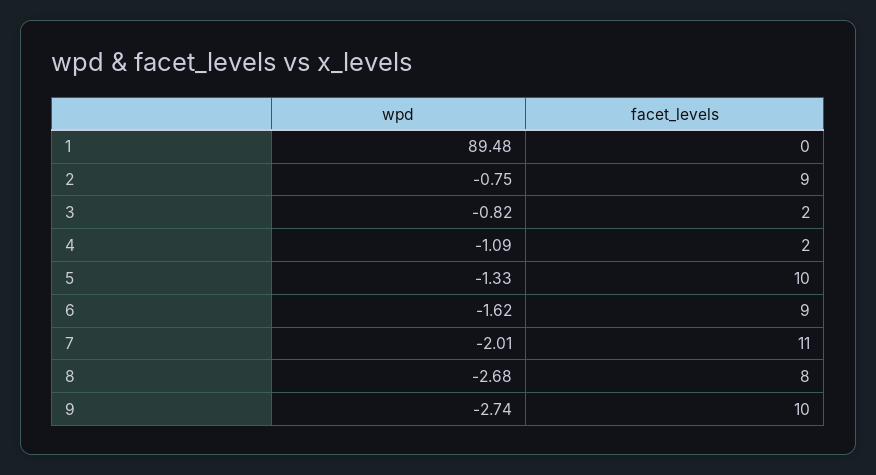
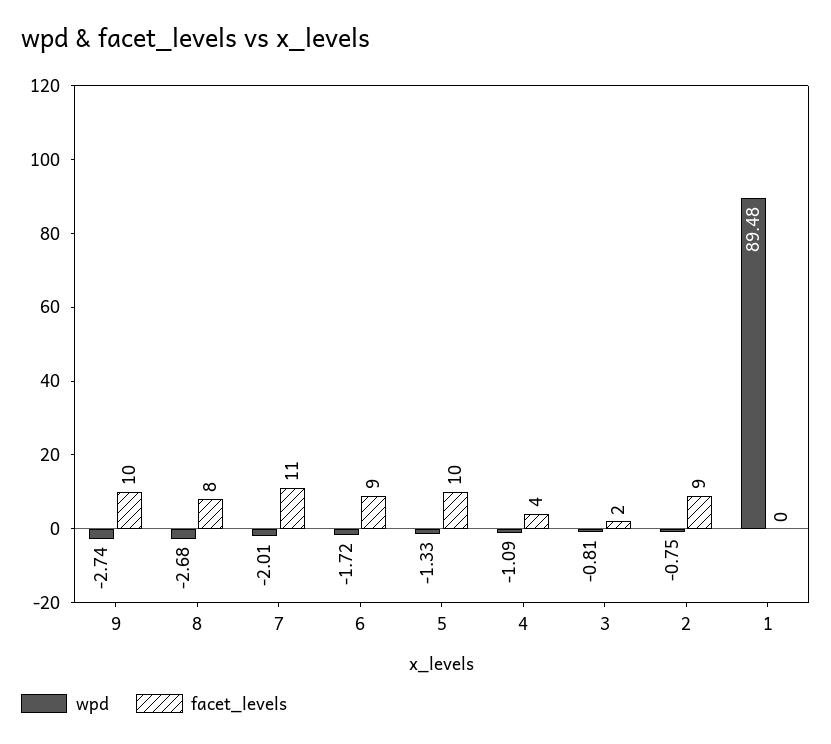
  {
    "wpd": {
      "1": 89.48,
      "2": -0.75,
-     "3": -0.82,
+     "3": -0.81,
      "4": -1.09,
      "5": -1.33,
-     "6": -1.62,
+     "6": -1.72,
      "7": -2.01,
      "8": -2.68,
      "9": -2.74
    },
    "facet_levels": {
      "1": 0,
      "2": 9,
      "3": 2,
-     "4": 2,
+     "4": 4,
      "5": 10,
      "6": 9,
      "7": 11,
      "8": 8,
      "9": 10
    }
  }

